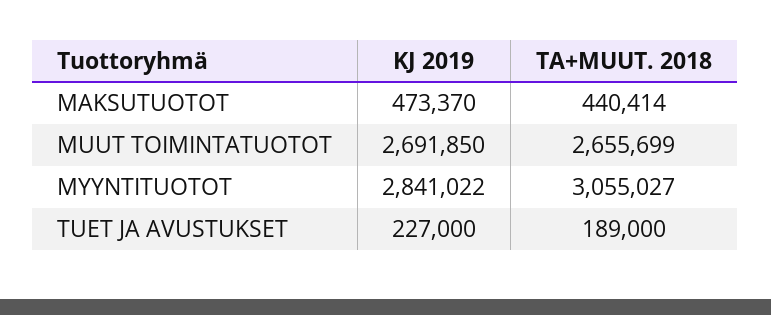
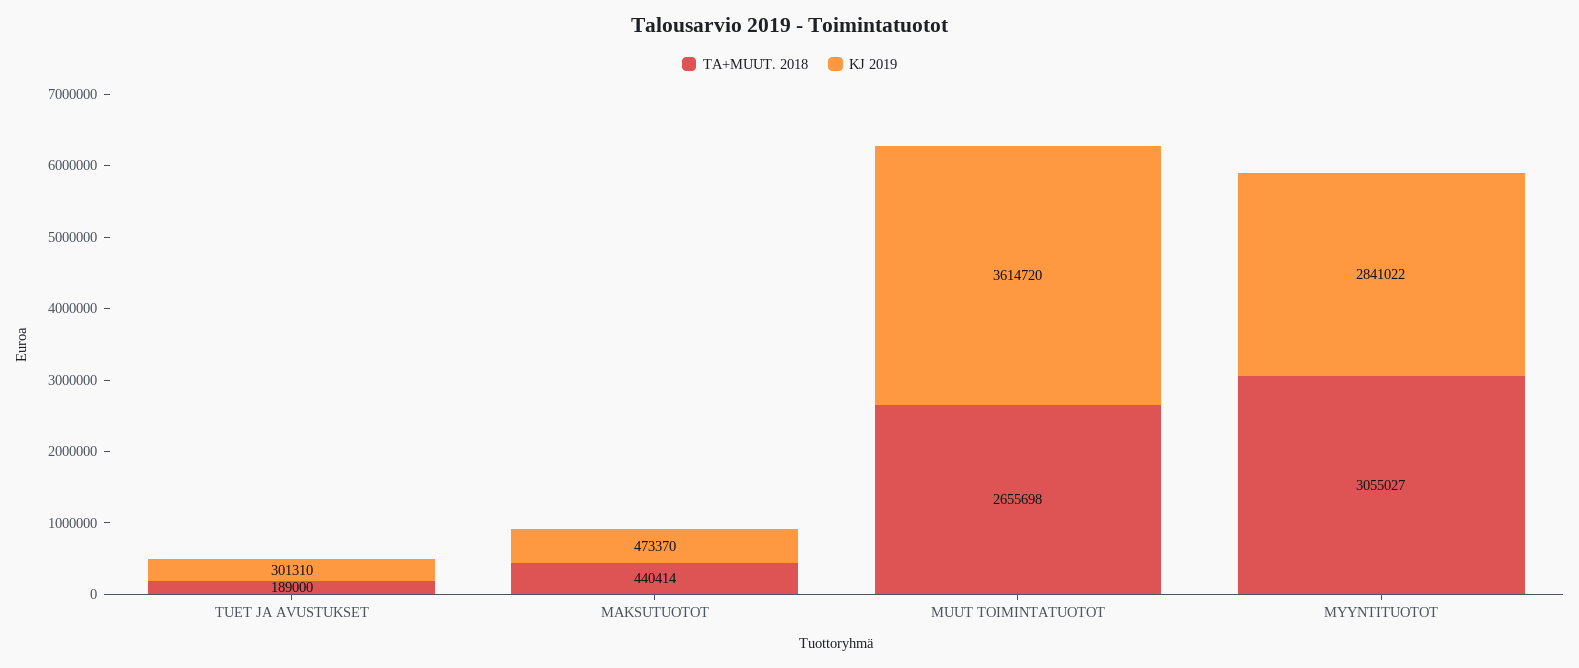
  {
    "KJ 2019": {
      "MAKSUTUOTOT": 473370,
-     "MUUT TOIMINTATUOTOT": 2691850,
+     "MUUT TOIMINTATUOTOT": 3614720,
      "MYYNTITUOTOT": 2841022,
-     "TUET JA AVUSTUKSET": 227000
+     "TUET JA AVUSTUKSET": 301310
    },
    "TA+MUUT. 2018": {
      "MAKSUTUOTOT": 440414,
-     "MUUT TOIMINTATUOTOT": 2655699,
+     "MUUT TOIMINTATUOTOT": 2655698,
      "MYYNTITUOTOT": 3055027,
      "TUET JA AVUSTUKSET": 189000
    }
  }

